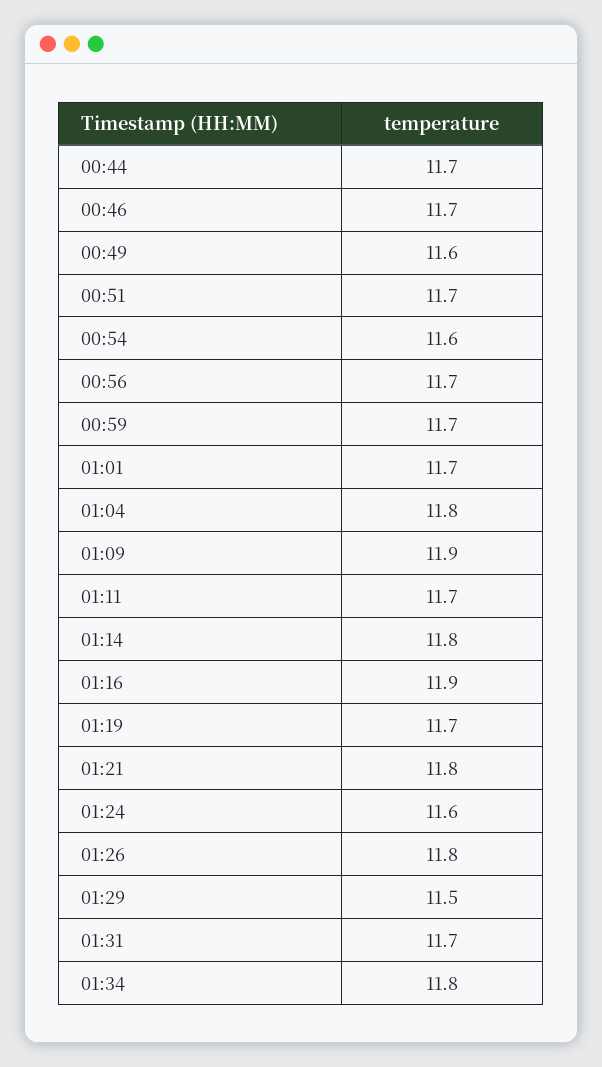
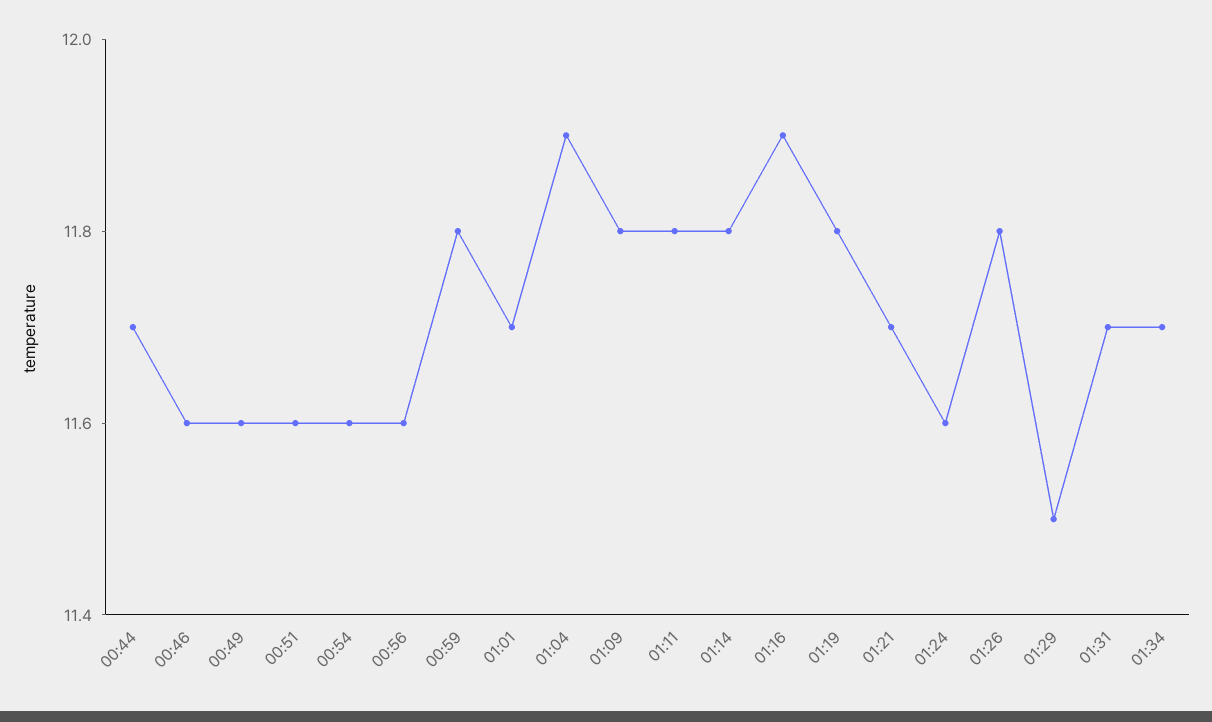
  {
    "00:44": 11.7,
-   "00:46": 11.7,
+   "00:46": 11.6,
    "00:49": 11.6,
-   "00:51": 11.7,
+   "00:51": 11.6,
    "00:54": 11.6,
-   "00:56": 11.7,
+   "00:56": 11.6,
-   "00:59": 11.7,
+   "00:59": 11.8,
    "01:01": 11.7,
-   "01:04": 11.8,
+   "01:04": 11.9,
-   "01:09": 11.9,
+   "01:09": 11.8,
-   "01:11": 11.7,
+   "01:11": 11.8,
    "01:14": 11.8,
    "01:16": 11.9,
-   "01:19": 11.7,
+   "01:19": 11.8,
-   "01:21": 11.8,
+   "01:21": 11.7,
    "01:24": 11.6,
    "01:26": 11.8,
    "01:29": 11.5,
    "01:31": 11.7,
-   "01:34": 11.8
+   "01:34": 11.7
  }

